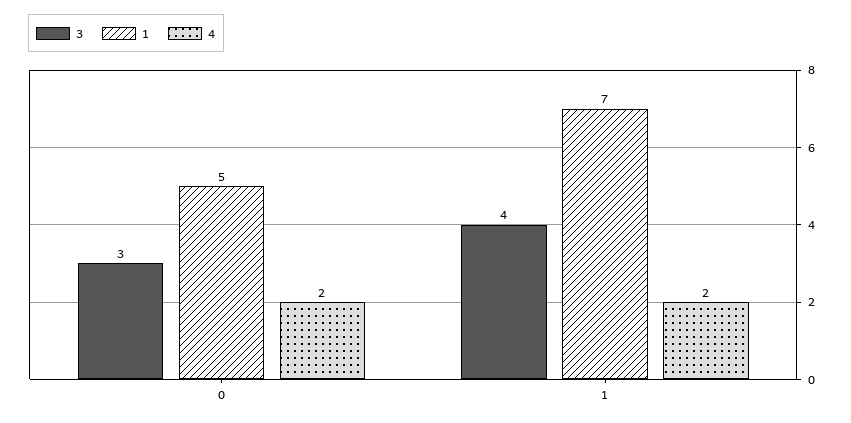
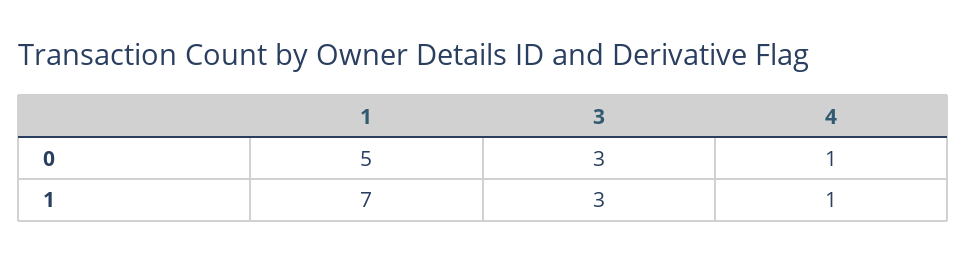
  {
    "3": {
      "0": 3,
-     "1": 4
+     "1": 3
    },
    "1": {
      "0": 5,
      "1": 7
    },
    "4": {
-     "0": 2,
+     "0": 1,
-     "1": 2
+     "1": 1
    }
  }

